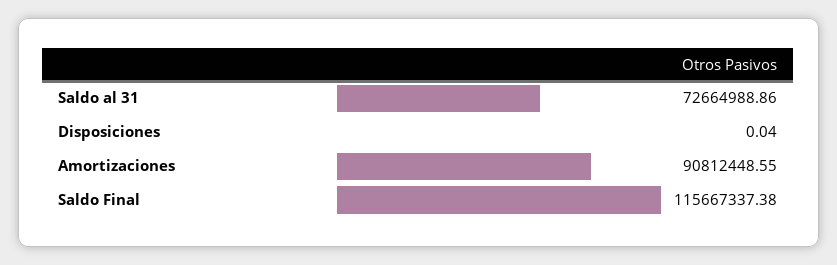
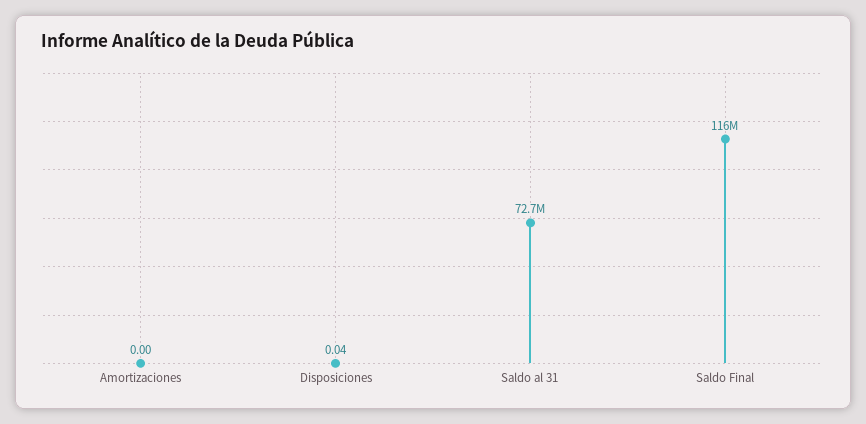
  {
    "Saldo al 31": 72664988.86,
    "Disposiciones": 0.04,
-   "Amortizaciones": 90812448.55,
+   "Amortizaciones": 0,
    "Saldo Final": 115667337.38
  }

